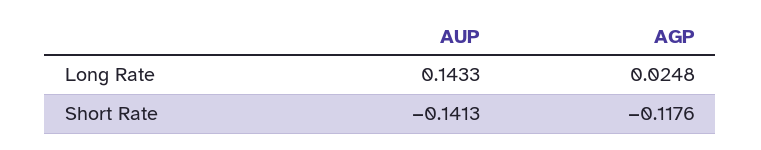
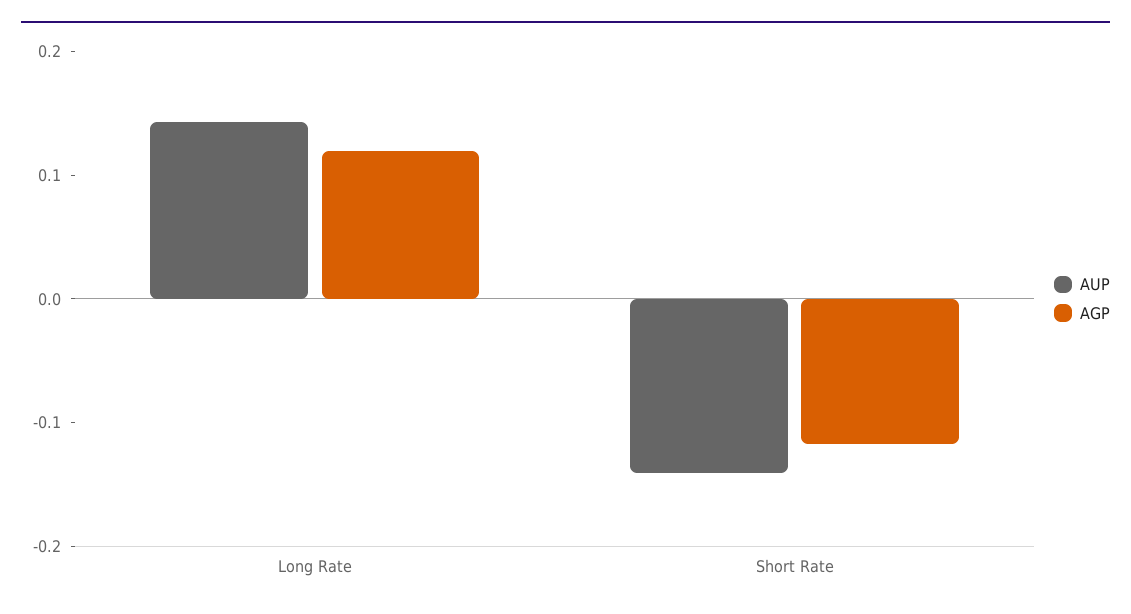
  {
    "AUP": {
      "Long Rate": 0.1433,
      "Short Rate": -0.1413
    },
    "AGP": {
-     "Long Rate": 0.0248,
+     "Long Rate": 0.12,
      "Short Rate": -0.1176
    }
  }

